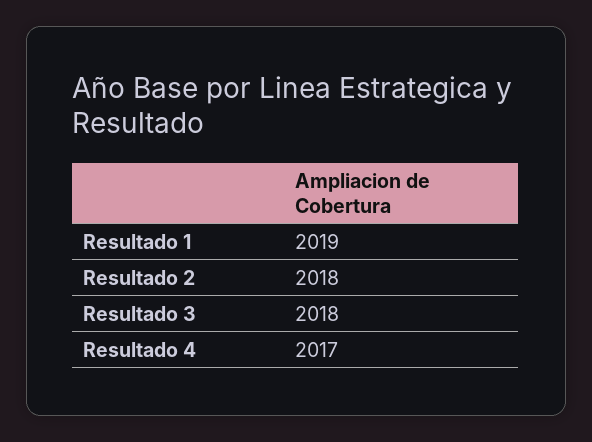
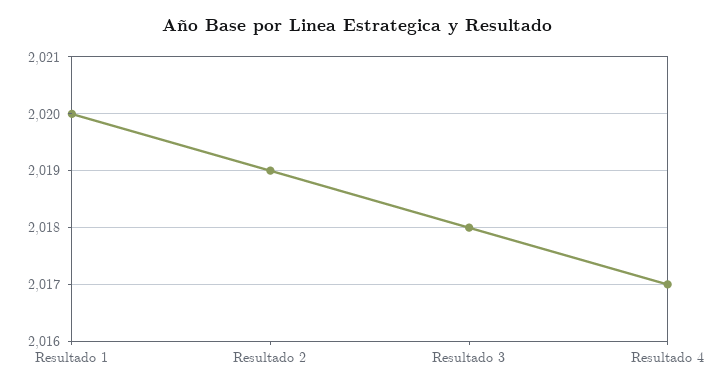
  {
-   "Resultado 1": 2019,
+   "Resultado 1": 2020,
-   "Resultado 2": 2018,
+   "Resultado 2": 2019,
    "Resultado 3": 2018,
    "Resultado 4": 2017
  }

